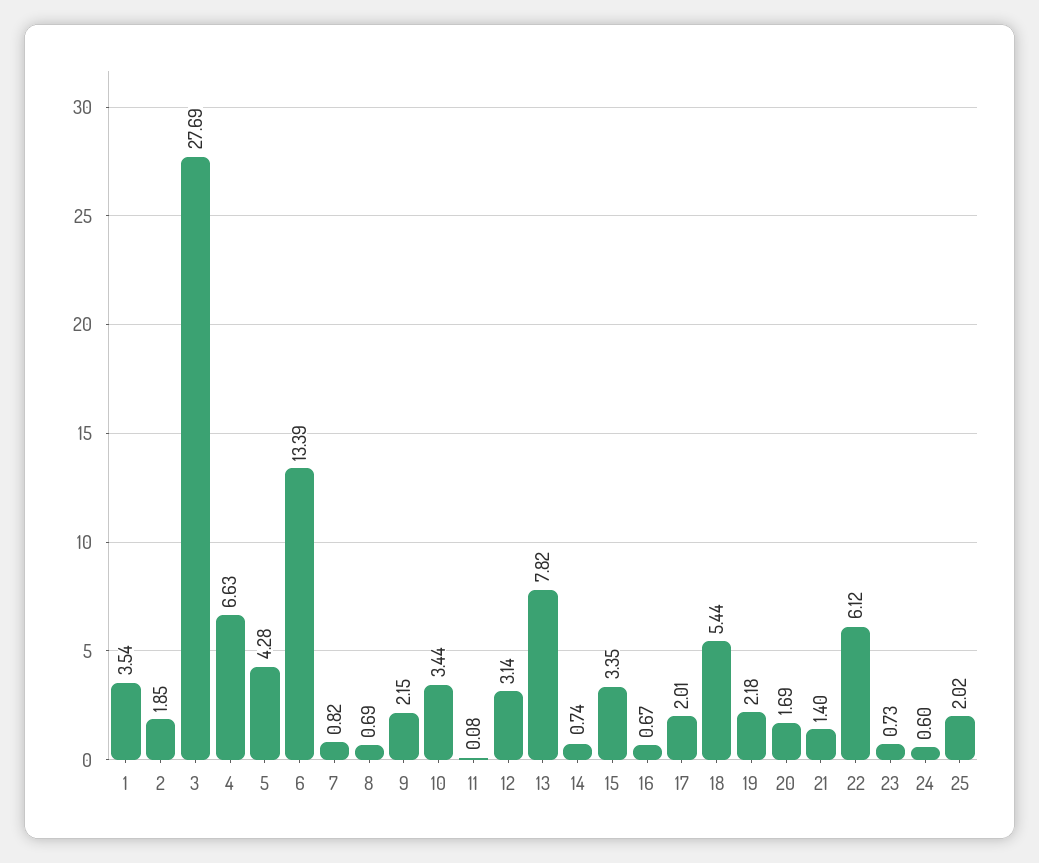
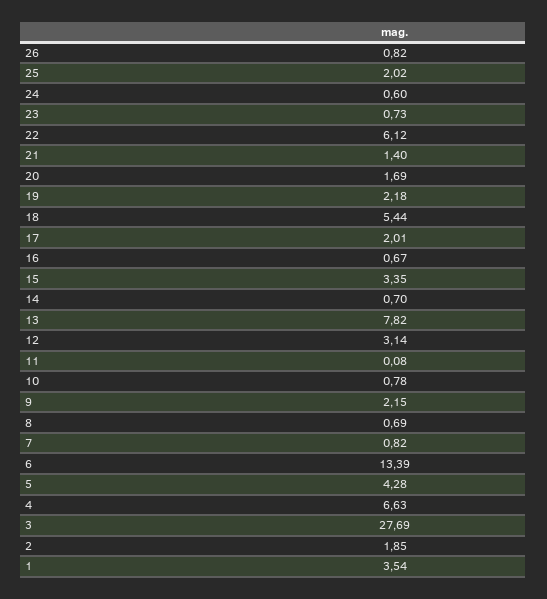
  {
    "1": 3.54,
    "2": 1.85,
    "3": 27.69,
    "4": 6.63,
    "5": 4.28,
    "6": 13.39,
    "7": 0.82,
    "8": 0.69,
    "9": 2.15,
-   "10": 3.44,
+   "10": 0.78,
    "11": 0.08,
    "12": 3.14,
    "13": 7.82,
-   "14": 0.74,
+   "14": 0.7,
    "15": 3.35,
    "16": 0.67,
    "17": 2.01,
    "18": 5.44,
    "19": 2.18,
    "20": 1.69,
    "21": 1.4,
    "22": 6.12,
    "23": 0.73,
    "24": 0.6,
-   "25": 2.02
+   "25": 2.02,
+   "26": 0.82
  }

